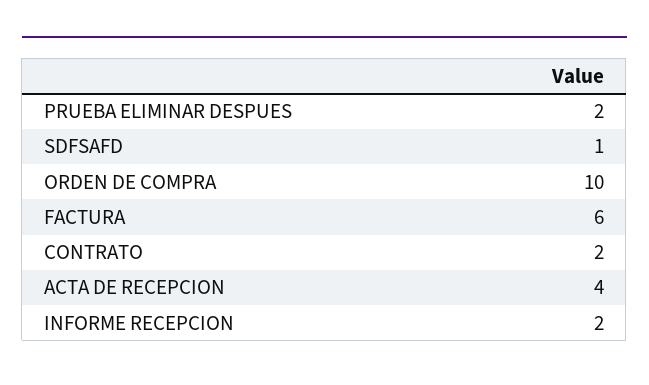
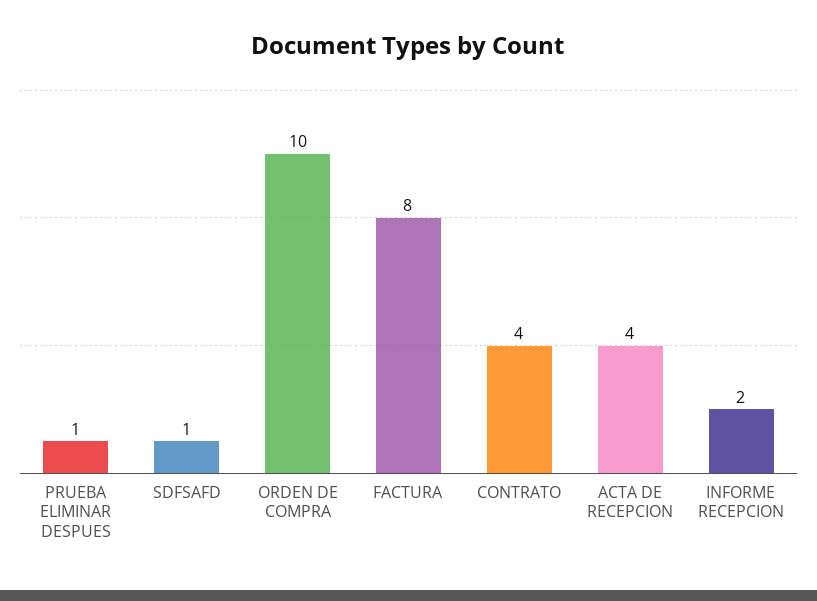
  {
-   "PRUEBA ELIMINAR DESPUES": 2,
+   "PRUEBA ELIMINAR DESPUES": 1,
    "SDFSAFD": 1,
    "ORDEN DE COMPRA": 10,
-   "FACTURA": 6,
+   "FACTURA": 8,
-   "CONTRATO": 2,
+   "CONTRATO": 4,
    "ACTA DE RECEPCION": 4,
    "INFORME RECEPCION": 2
  }

